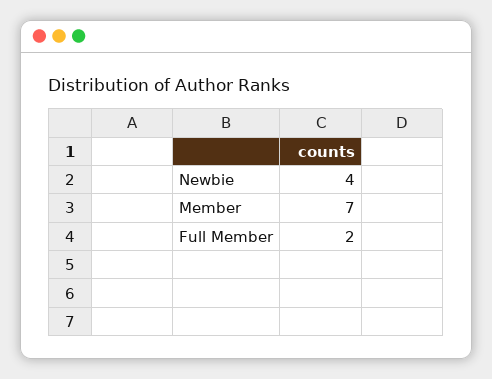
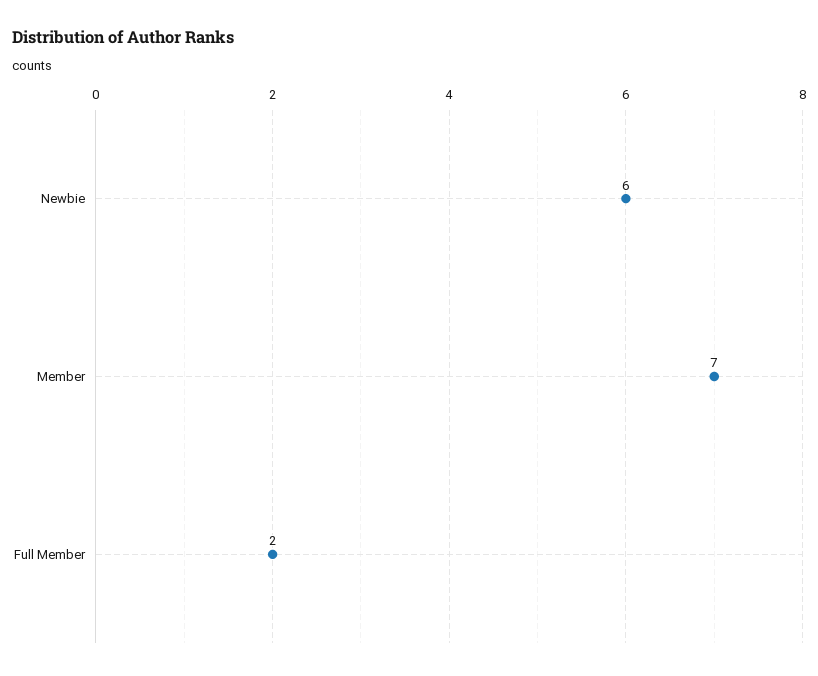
  {
-   "Newbie": 4,
+   "Newbie": 6,
    "Member": 7,
    "Full Member": 2
  }

